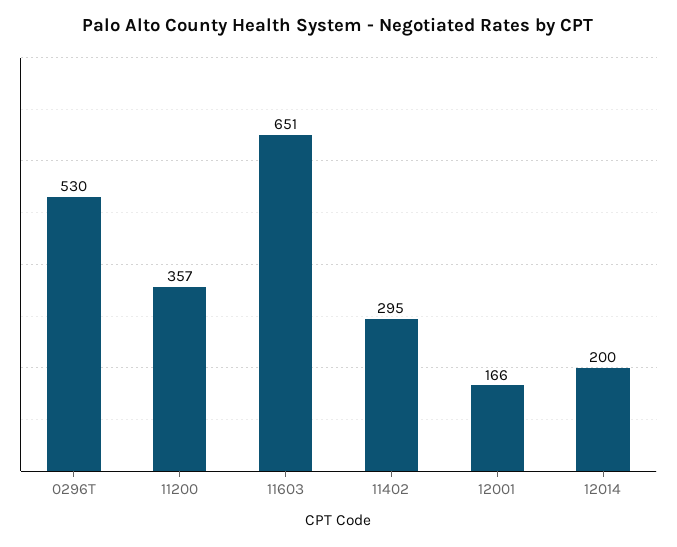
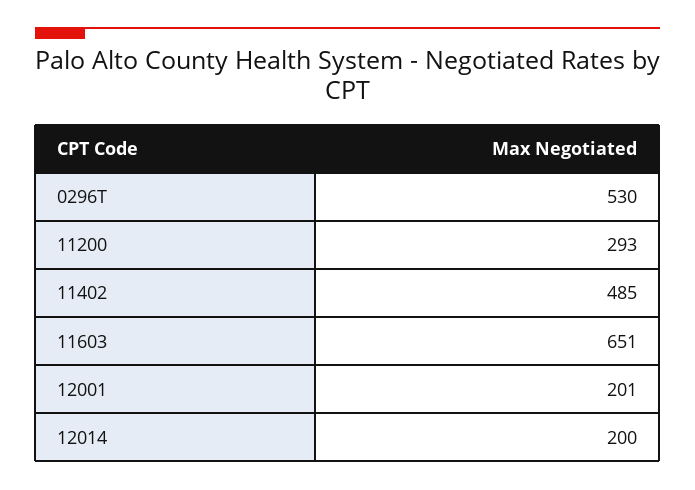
  {
    "0296T": 530,
-   "11200": 357,
+   "11200": 293,
    "11603": 651,
-   "11402": 295,
+   "11402": 485,
-   "12001": 166,
+   "12001": 201,
    "12014": 200
  }

